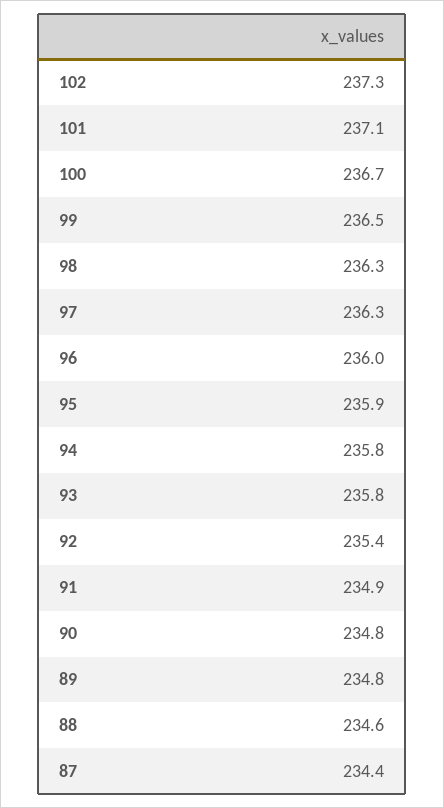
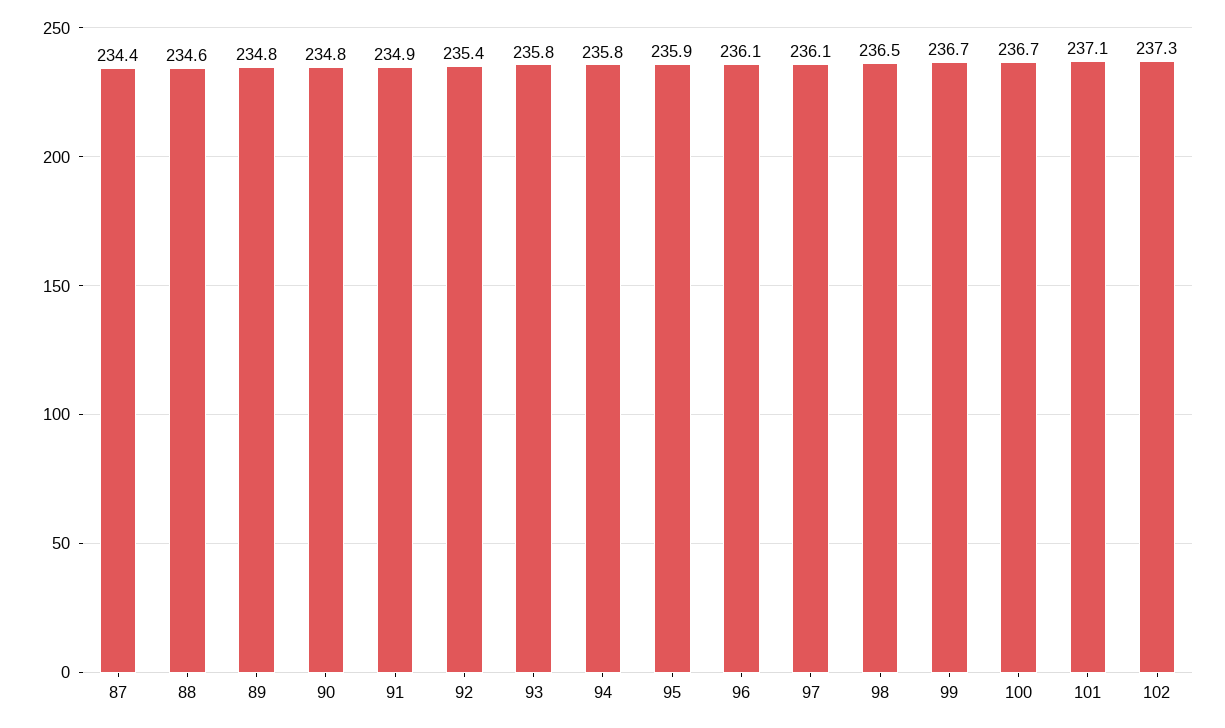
  {
    "102": 237.3,
    "101": 237.1,
    "100": 236.7,
-   "99": 236.5,
+   "99": 236.7,
-   "98": 236.3,
+   "98": 236.5,
-   "97": 236.3,
+   "97": 236.1,
-   "96": 236,
+   "96": 236.1,
    "95": 235.9,
    "94": 235.8,
    "93": 235.8,
    "92": 235.4,
    "91": 234.9,
    "90": 234.8,
    "89": 234.8,
    "88": 234.6,
    "87": 234.4
  }

